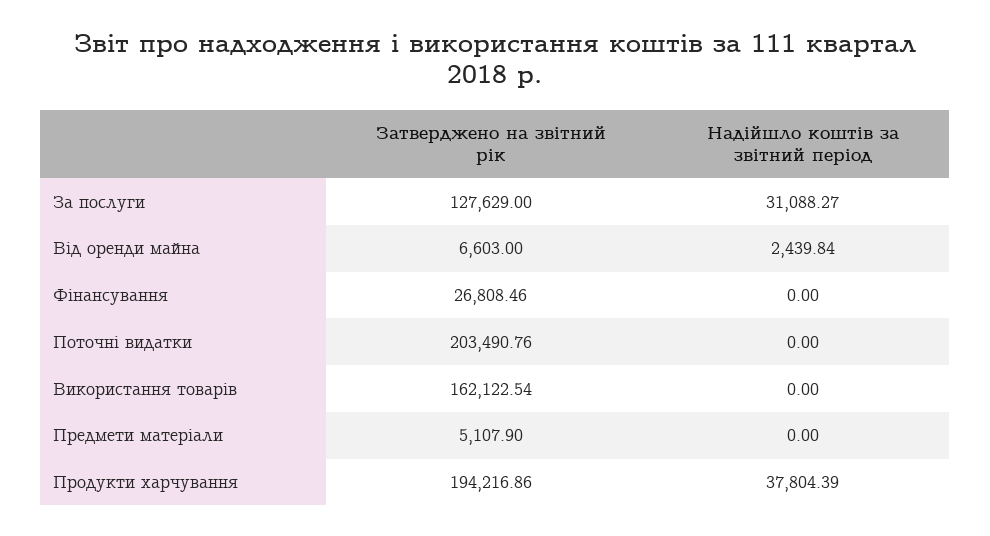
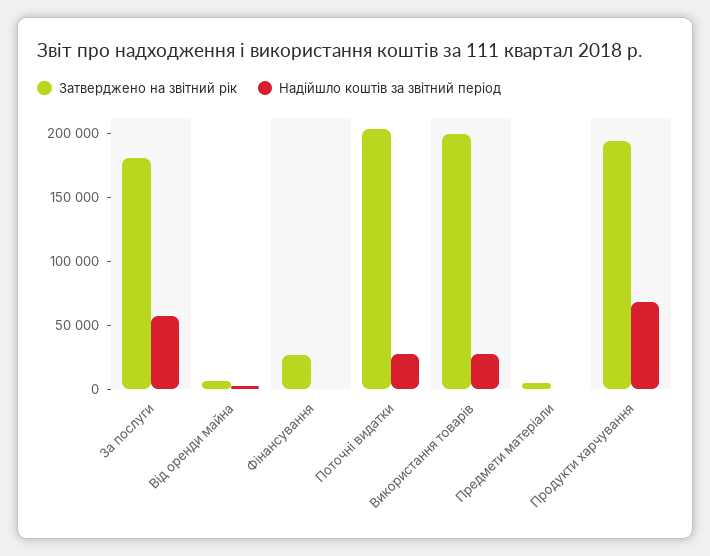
  {
    "Затверджено на звітний рік": {
-     "За послуги": 127629,
+     "За послуги": 180000,
      "Від оренди майна": 6603,
      "Фінансування": 26808.46,
      "Поточні видатки": 203490.76,
-     "Використання товарів": 162122.54,
+     "Використання товарів": 200000,
      "Предмети матеріали": 5107.9,
      "Продукти харчування": 194216.86
    },
    "Надійшло коштів за звітний період": {
-     "За послуги": 31088.27,
+     "За послуги": 60000,
      "Від оренди майна": 2439.84,
      "Фінансування": 0,
-     "Поточні видатки": 0,
+     "Поточні видатки": 30000,
-     "Використання товарів": 0,
+     "Використання товарів": 30000,
      "Предмети матеріали": 0,
-     "Продукти харчування": 37804.39
+     "Продукти харчування": 70000
    }
  }

